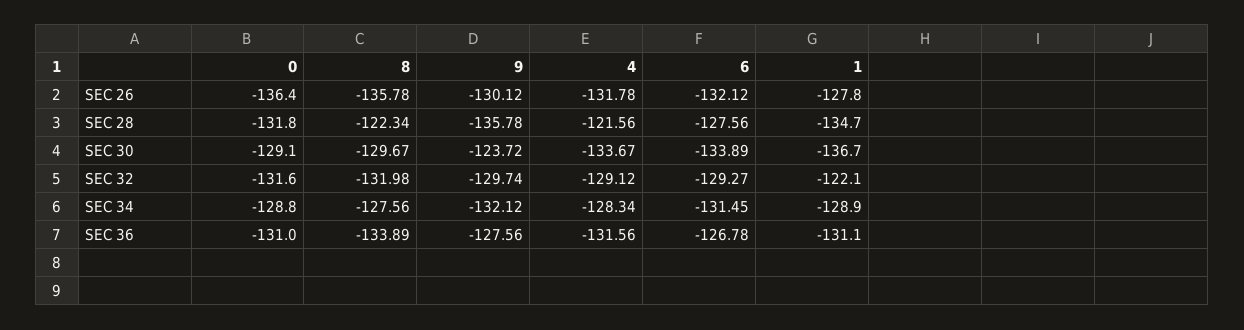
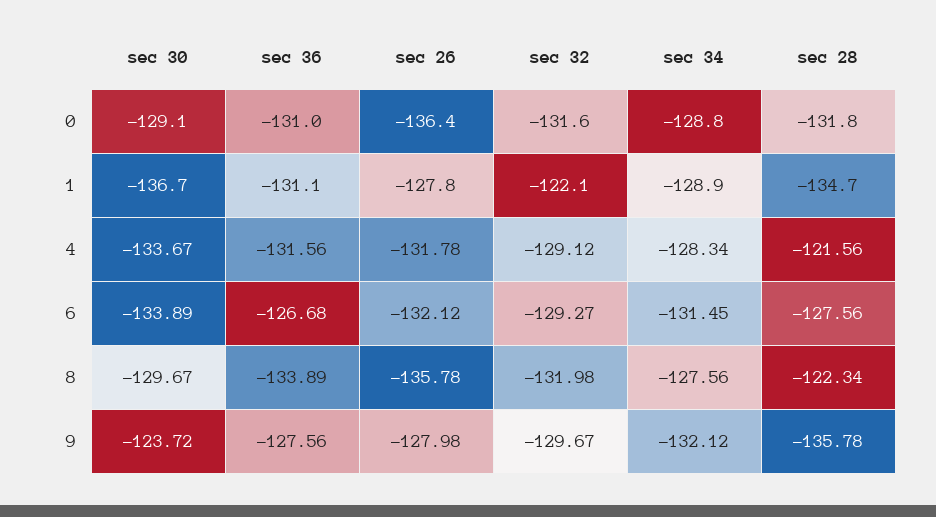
  {
    "0": {
      "SEC 26": -136.4,
      "SEC 28": -131.8,
      "SEC 30": -129.1,
      "SEC 32": -131.6,
      "SEC 34": -128.8,
      "SEC 36": -131
    },
    "8": {
      "SEC 26": -135.78,
      "SEC 28": -122.34,
      "SEC 30": -129.67,
      "SEC 32": -131.98,
      "SEC 34": -127.56,
      "SEC 36": -133.89
    },
    "9": {
-     "SEC 26": -130.12,
+     "SEC 26": -127.98,
      "SEC 28": -135.78,
      "SEC 30": -123.72,
-     "SEC 32": -129.74,
+     "SEC 32": -129.67,
      "SEC 34": -132.12,
      "SEC 36": -127.56
    },
    "4": {
      "SEC 26": -131.78,
      "SEC 28": -121.56,
      "SEC 30": -133.67,
      "SEC 32": -129.12,
      "SEC 34": -128.34,
      "SEC 36": -131.56
    },
    "6": {
      "SEC 26": -132.12,
      "SEC 28": -127.56,
      "SEC 30": -133.89,
      "SEC 32": -129.27,
      "SEC 34": -131.45,
-     "SEC 36": -126.78
+     "SEC 36": -126.68
    },
    "1": {
      "SEC 26": -127.8,
      "SEC 28": -134.7,
      "SEC 30": -136.7,
      "SEC 32": -122.1,
      "SEC 34": -128.9,
      "SEC 36": -131.1
    }
  }

